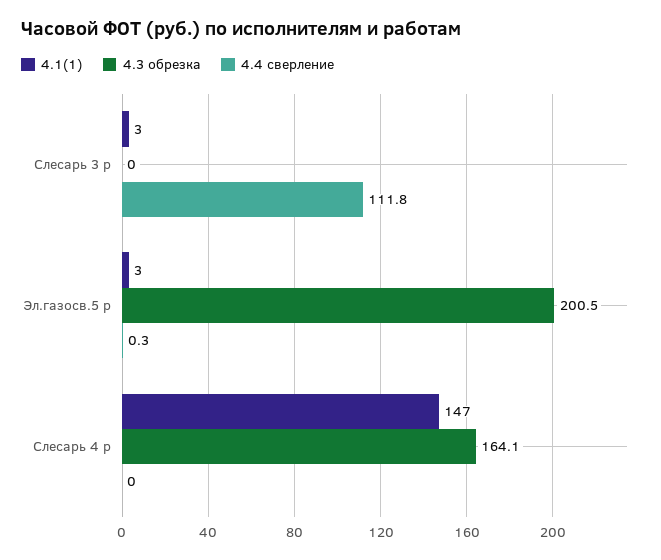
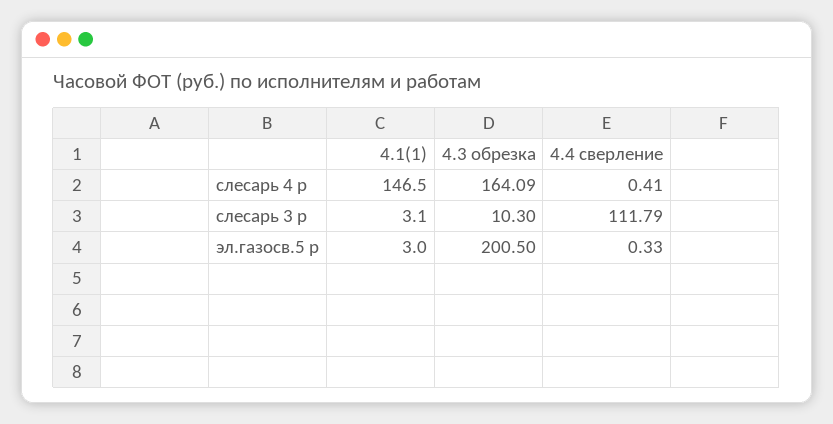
  {
    "4.1(1)": {
      "Слесарь 3 р": 3.1,
      "Эл.газосв.5 р": 3,
      "Слесарь 4 р": 146.5
    },
    "4.3 обрезка": {
-     "Слесарь 3 р": 0,
+     "Слесарь 3 р": 10.3,
      "Эл.газосв.5 р": 200.5,
      "Слесарь 4 р": 164.09
    },
    "4.4 сверление": {
      "Слесарь 3 р": 111.79,
      "Эл.газосв.5 р": 0.33,
-     "Слесарь 4 р": 0
+     "Слесарь 4 р": 0.41
    }
  }

